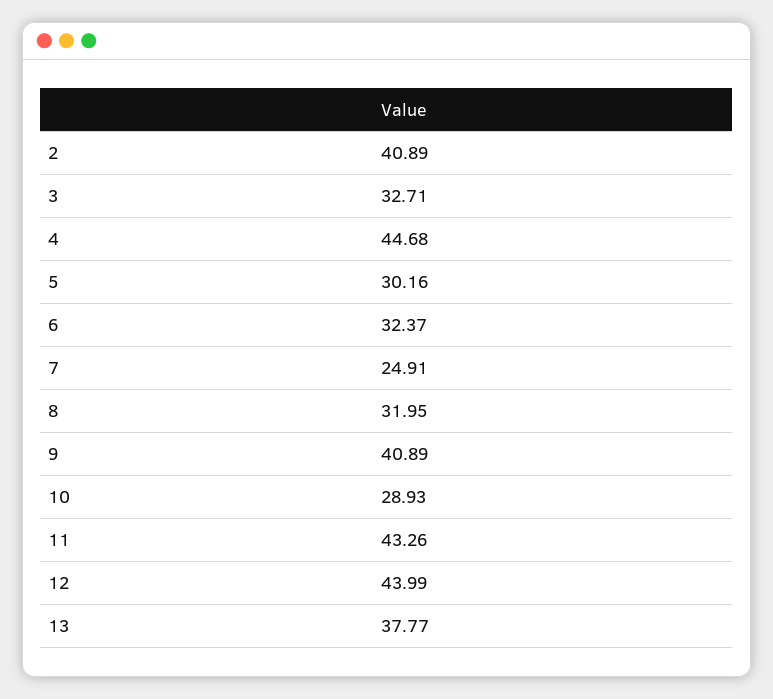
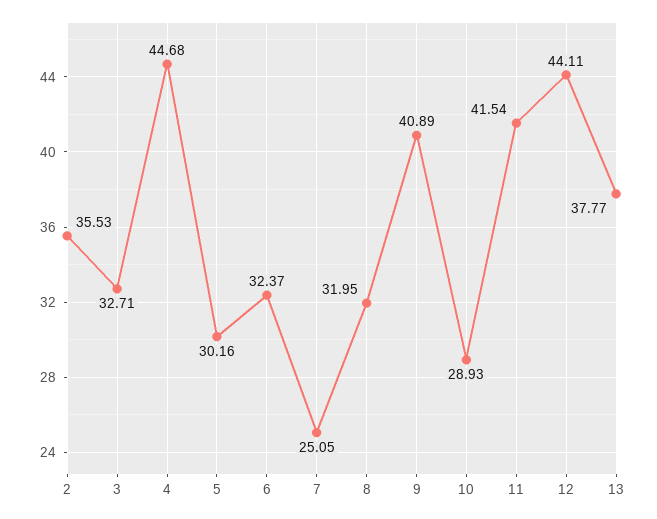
  {
-   "2": 40.89,
+   "2": 35.53,
    "3": 32.71,
    "4": 44.68,
    "5": 30.16,
    "6": 32.37,
-   "7": 24.91,
+   "7": 25.05,
    "8": 31.95,
    "9": 40.89,
    "10": 28.93,
-   "11": 43.26,
+   "11": 41.54,
-   "12": 43.99,
+   "12": 44.11,
    "13": 37.77
  }

